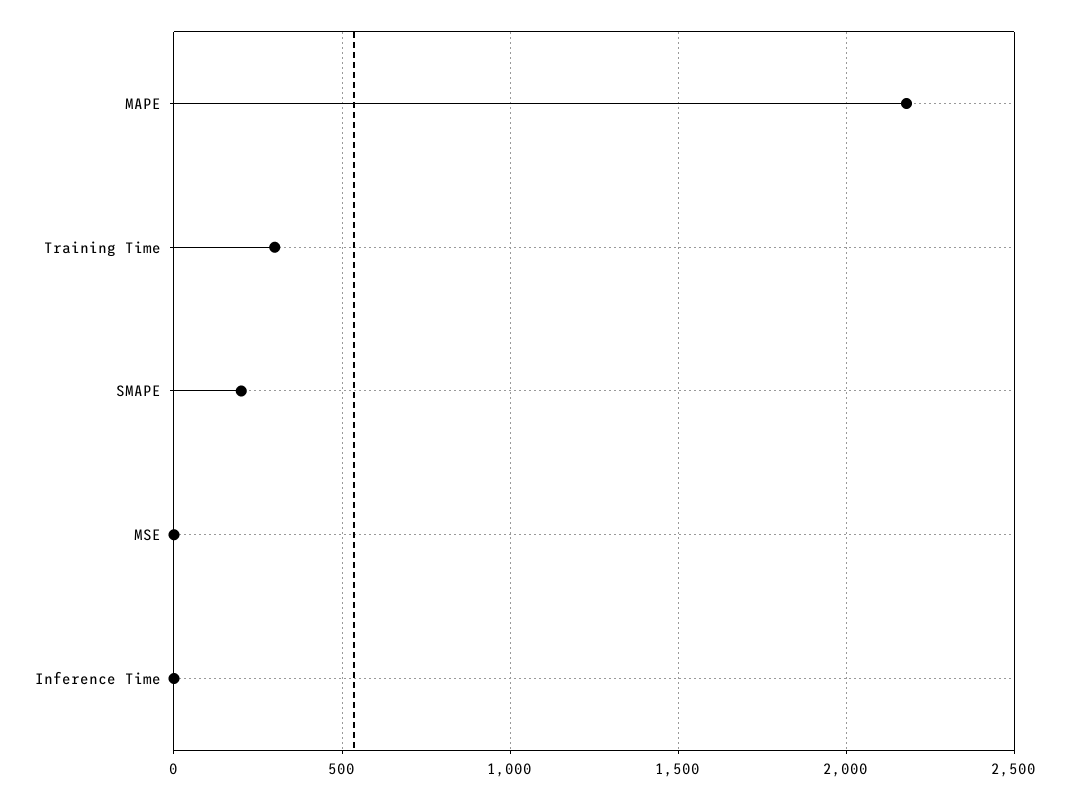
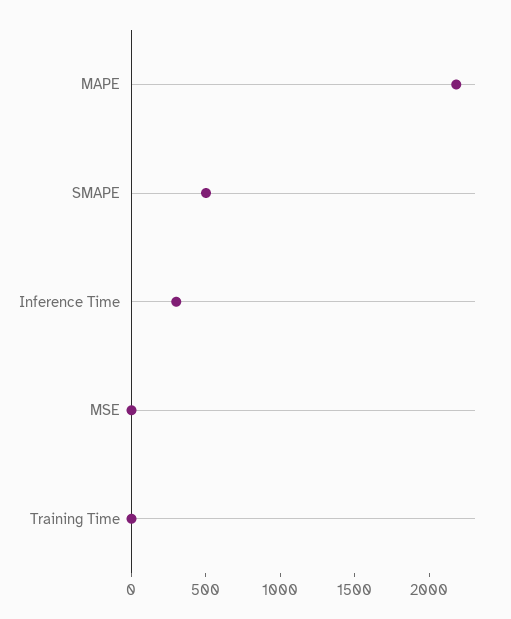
  {
    "MAPE": 2200,
-   "Training Time": 300,
+   "Training Time": 0,
-   "SMAPE": 200,
+   "SMAPE": 500,
    "MSE": 0,
-   "Inference Time": 0
+   "Inference Time": 300
  }

